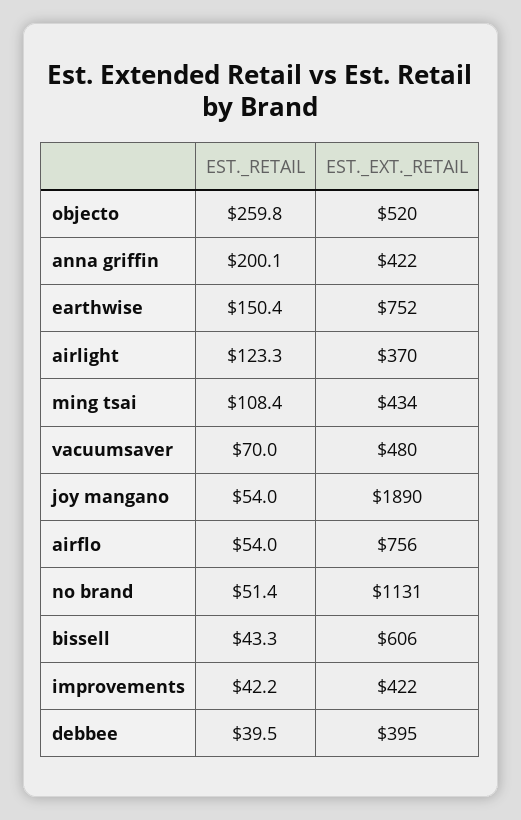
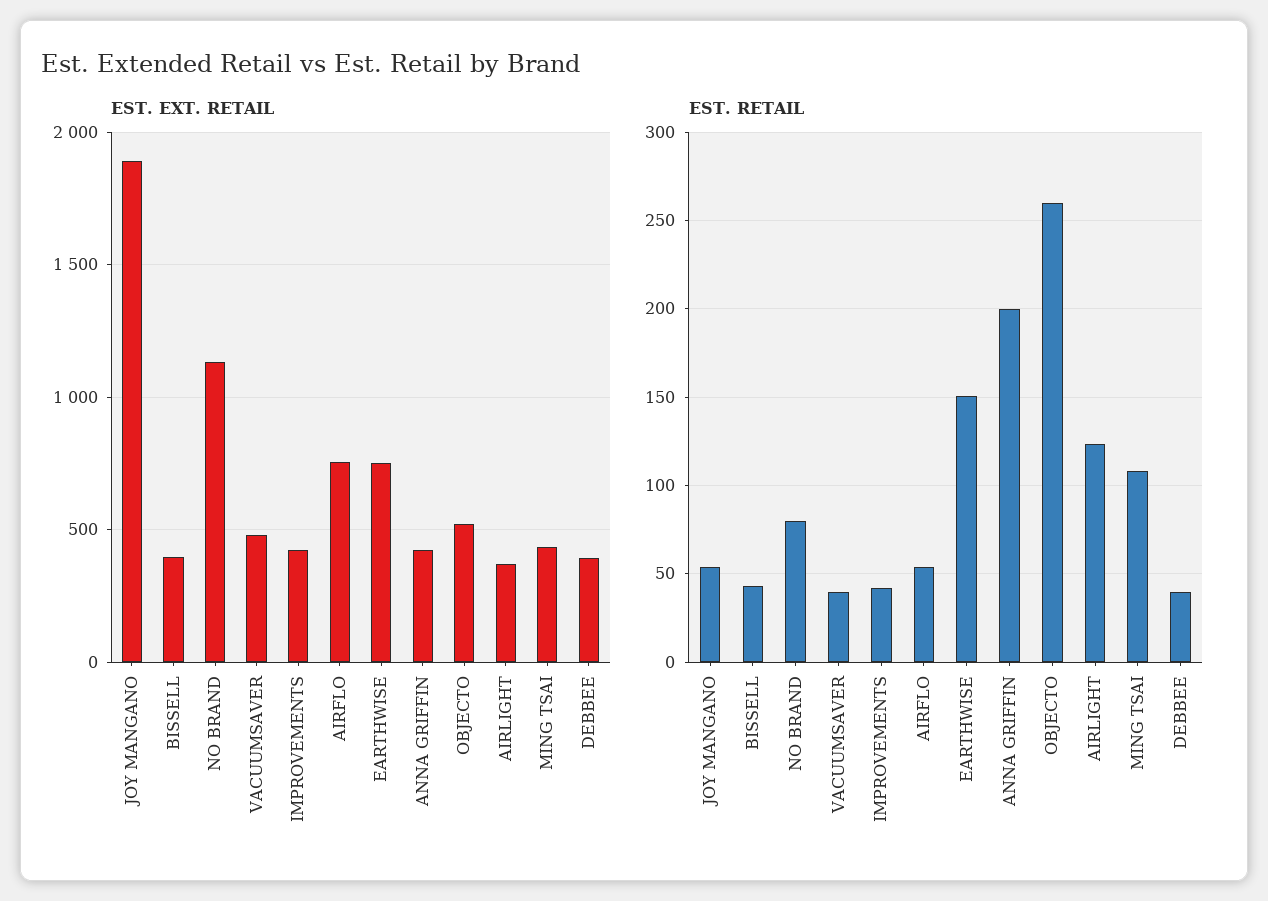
  {
    "EST._RETAIL": {
      "objecto": 259.8,
      "anna griffin": 200.1,
      "earthwise": 150.4,
      "airlight": 123.3,
      "ming tsai": 108.4,
-     "vacuumsaver": 70,
+     "vacuumsaver": 40,
      "joy mangano": 54,
      "airflo": 54,
-     "no brand": 51.4,
+     "no brand": 80,
      "bissell": 43.3,
      "improvements": 42.2,
      "debbee": 39.5
    },
    "EST._EXT._RETAIL": {
      "objecto": 520,
      "anna griffin": 422,
      "earthwise": 752,
      "airlight": 370,
      "ming tsai": 434,
      "vacuumsaver": 480,
      "joy mangano": 1890,
      "airflo": 756,
      "no brand": 1131,
-     "bissell": 606,
+     "bissell": 400,
      "improvements": 422,
      "debbee": 395
    }
  }

